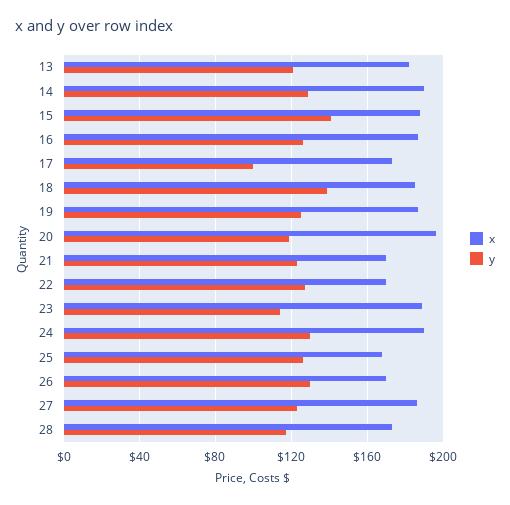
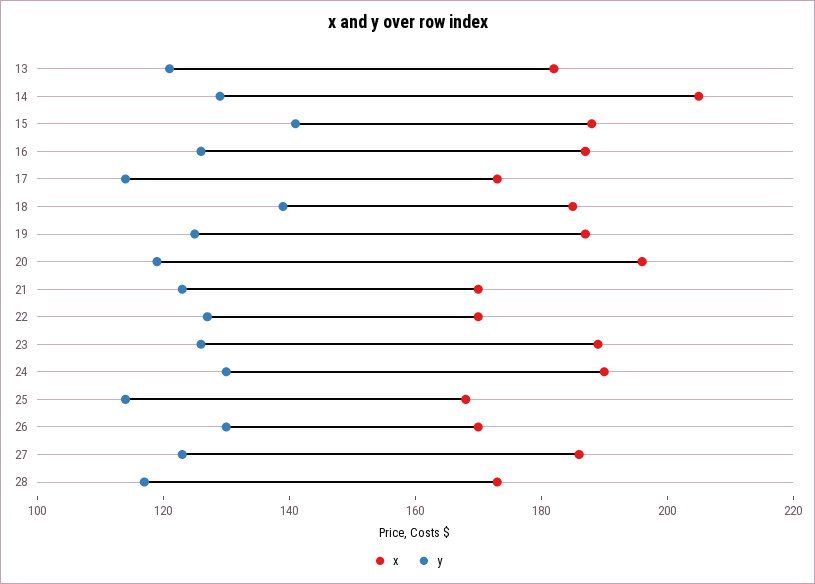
  {
    "x": {
      "13": 180,
-     "14": 190,
+     "14": 205,
      "15": 190,
      "16": 185,
      "17": 175,
      "18": 185,
      "19": 185,
      "20": 195,
      "21": 170,
      "22": 170,
      "23": 190,
      "24": 190,
      "25": 170,
      "26": 170,
      "27": 185,
      "28": 175
    },
    "y": {
      "13": 120,
      "14": 130,
      "15": 140,
      "16": 125,
-     "17": 100,
+     "17": 115,
      "18": 140,
      "19": 125,
      "20": 120,
      "21": 125,
      "22": 125,
-     "23": 115,
+     "23": 125,
      "24": 130,
-     "25": 125,
+     "25": 115,
      "26": 130,
      "27": 125,
      "28": 115
    }
  }

